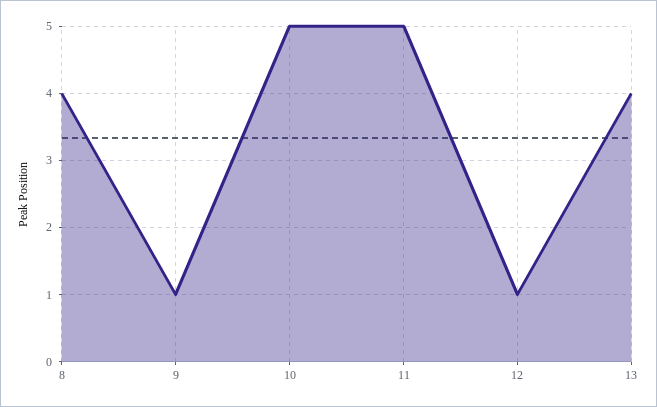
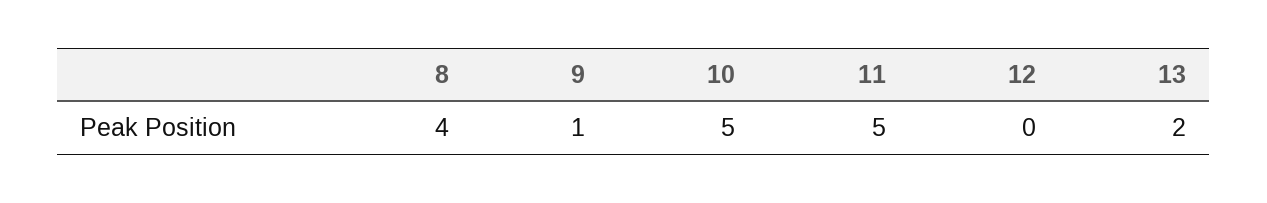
  {
    "8": 4,
    "9": 1,
    "10": 5,
    "11": 5,
-   "12": 1,
+   "12": 0,
-   "13": 4
+   "13": 2
  }

